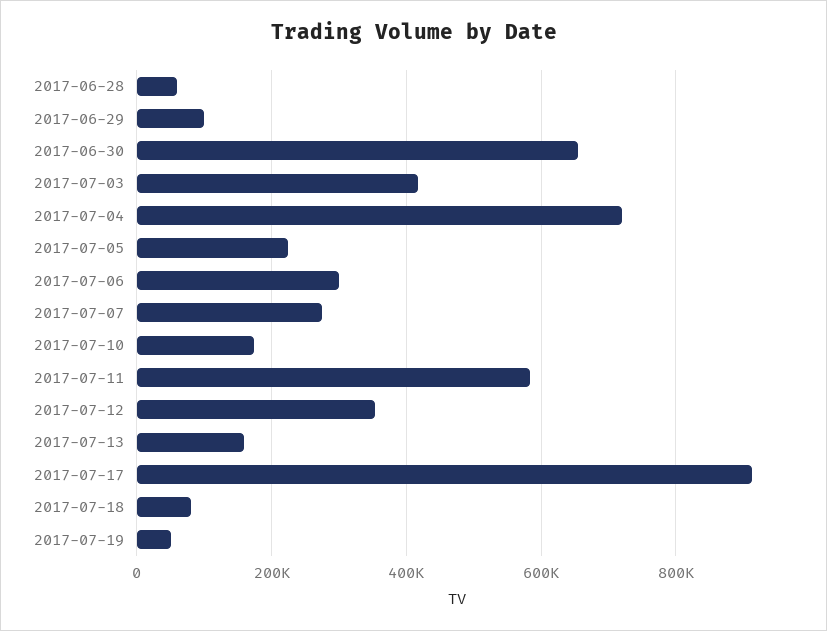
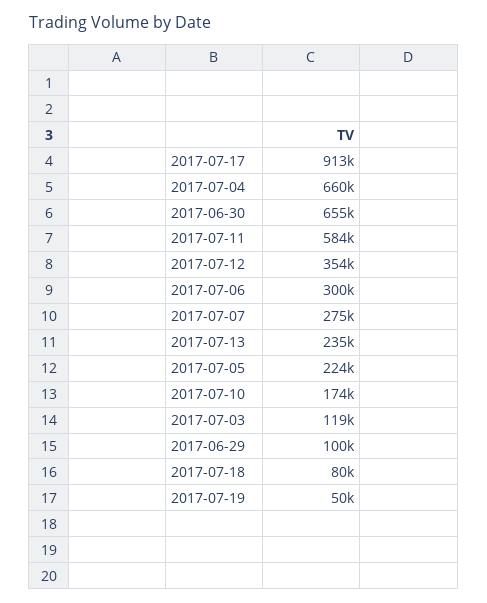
  {
-   "2017-06-28": 60000,
    "2017-06-29": 100000,
    "2017-06-30": 655000,
-   "2017-07-03": 420000,
+   "2017-07-03": 119000,
-   "2017-07-04": 720000,
+   "2017-07-04": 660000,
    "2017-07-05": 224000,
    "2017-07-06": 300000,
    "2017-07-07": 275000,
    "2017-07-10": 174000,
    "2017-07-11": 584000,
    "2017-07-12": 354000,
-   "2017-07-13": 160000,
+   "2017-07-13": 235000,
    "2017-07-17": 913000,
    "2017-07-18": 80000,
    "2017-07-19": 50000
  }

